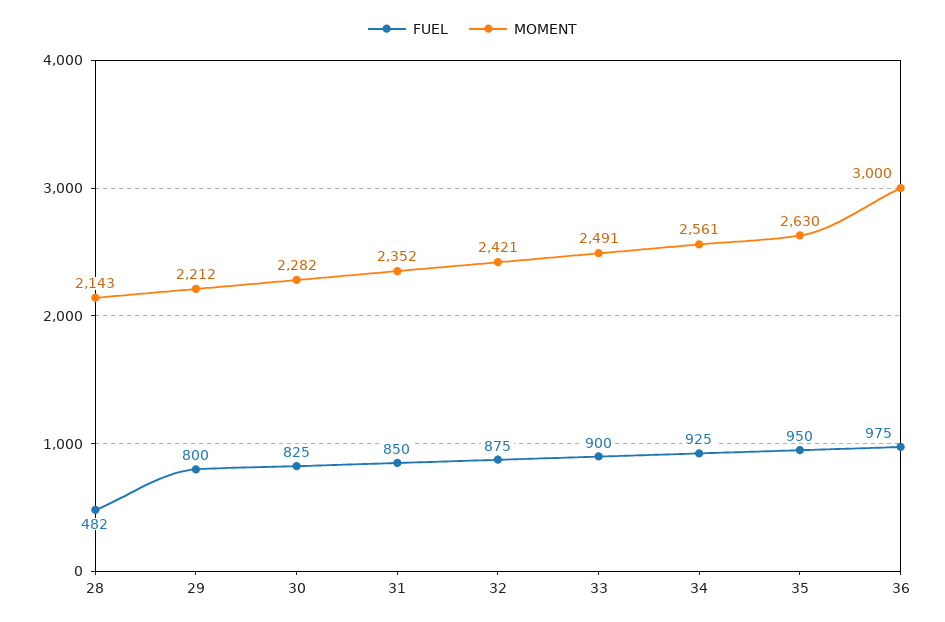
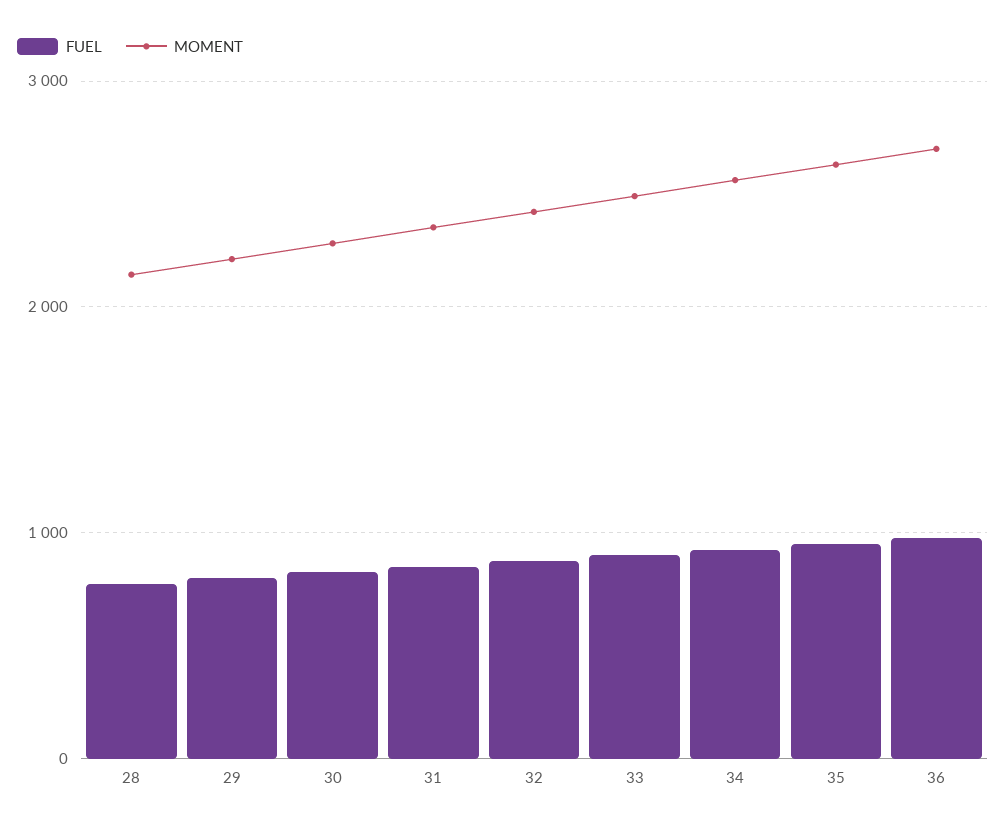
  {
    "FUEL": {
-     "28": 482,
+     "28": 800,
      "29": 800,
      "30": 825,
      "31": 850,
      "32": 875,
      "33": 900,
      "34": 925,
      "35": 950,
      "36": 975
    },
    "MOMENT": {
      "28": 2143,
      "29": 2212,
      "30": 2282,
      "31": 2352,
      "32": 2421,
      "33": 2491,
      "34": 2561,
      "35": 2630,
-     "36": 3000
+     "36": 2700
    }
  }

